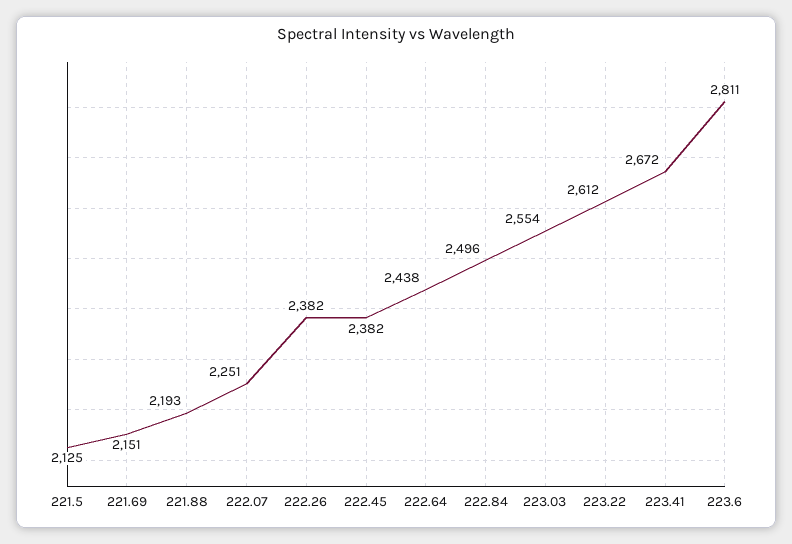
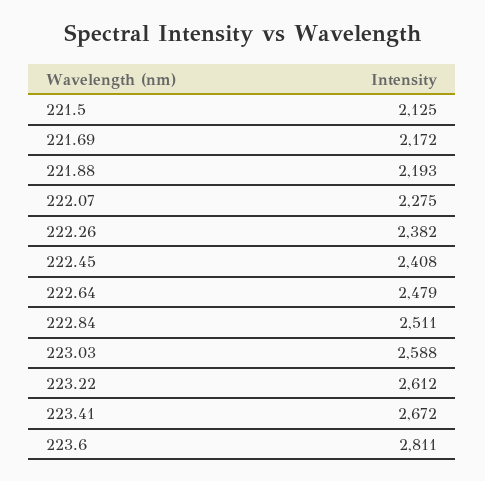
  {
    "221.5": 2125,
-   "221.69": 2151,
+   "221.69": 2172,
    "221.88": 2193,
-   "222.07": 2251,
+   "222.07": 2275,
    "222.26": 2382,
-   "222.45": 2382,
+   "222.45": 2408,
-   "222.64": 2438,
+   "222.64": 2479,
-   "222.84": 2496,
+   "222.84": 2511,
-   "223.03": 2554,
+   "223.03": 2588,
    "223.22": 2612,
    "223.41": 2672,
    "223.6": 2811
  }

